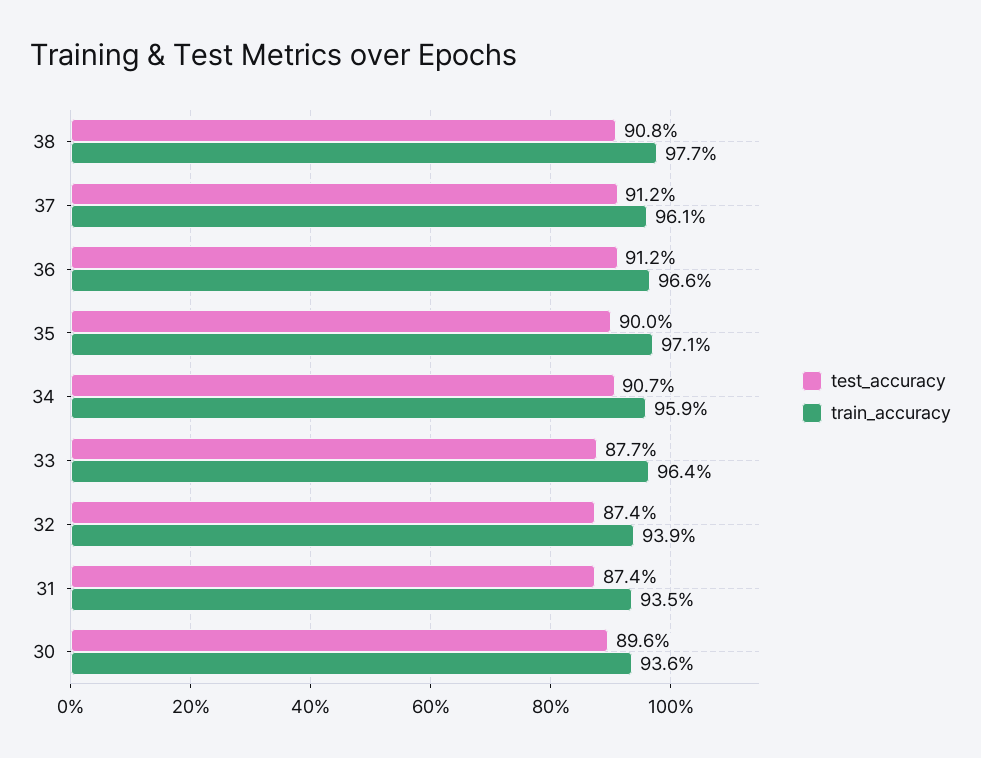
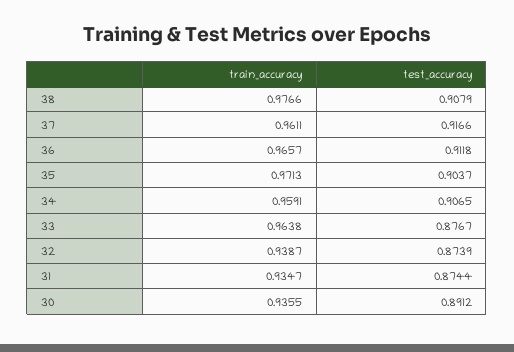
  {
    "test_accuracy": {
      "38": 0.9079,
-     "37": 0.912,
+     "37": 0.9166,
      "36": 0.9118,
-     "35": 0.9,
+     "35": 0.9037,
      "34": 0.9065,
      "33": 0.8767,
      "32": 0.8739,
      "31": 0.8744,
-     "30": 0.896
+     "30": 0.8912
    },
    "train_accuracy": {
      "38": 0.9766,
      "37": 0.9611,
      "36": 0.9657,
      "35": 0.9713,
      "34": 0.9591,
      "33": 0.9638,
      "32": 0.9387,
      "31": 0.9347,
      "30": 0.9355
    }
  }

